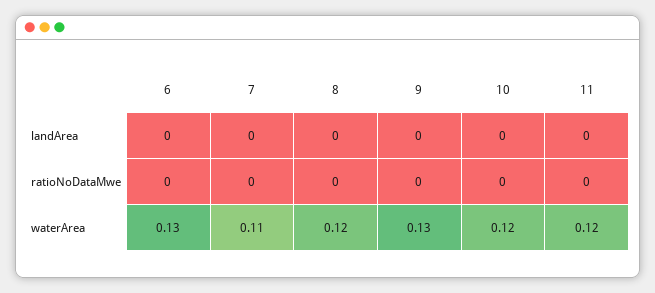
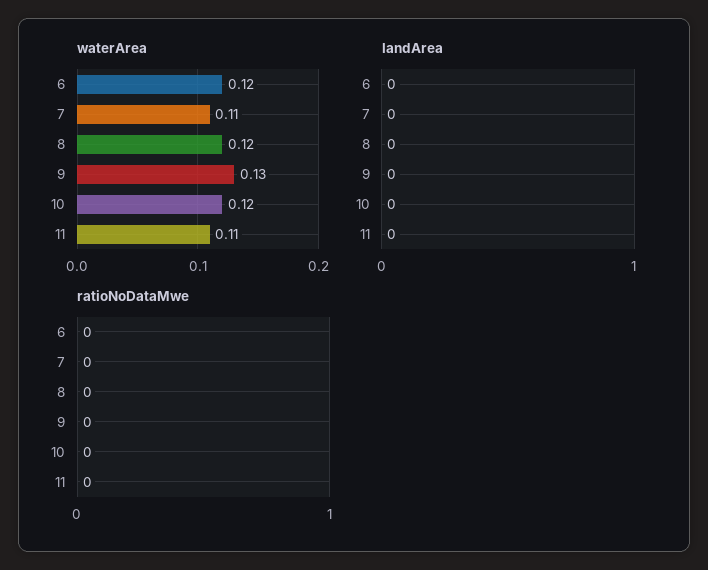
  {
    "landArea": {
      "6": 0,
      "7": 0,
      "8": 0,
      "9": 0,
      "10": 0,
      "11": 0
    },
    "ratioNoDataMwe": {
      "6": 0,
      "7": 0,
      "8": 0,
      "9": 0,
      "10": 0,
      "11": 0
    },
    "waterArea": {
-     "6": 0.13,
+     "6": 0.12,
      "7": 0.11,
      "8": 0.12,
      "9": 0.13,
      "10": 0.12,
-     "11": 0.12
+     "11": 0.11
    }
  }

